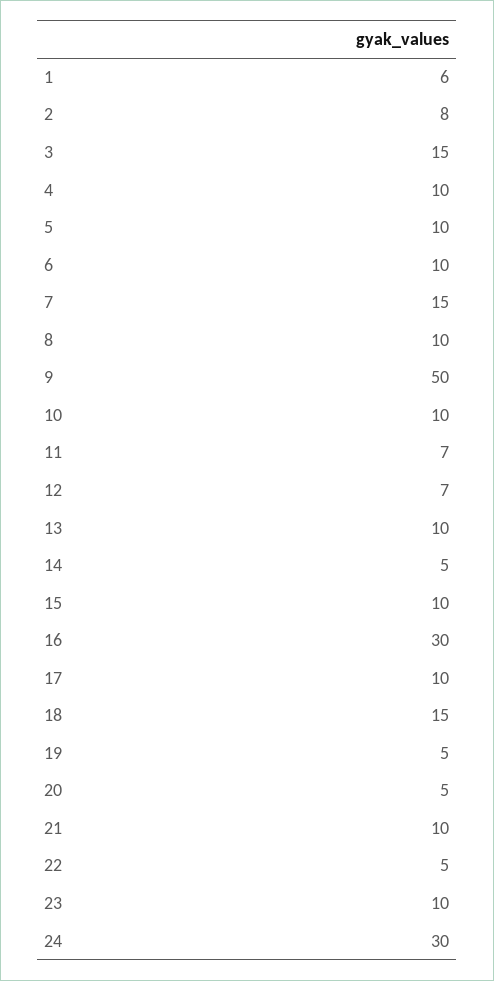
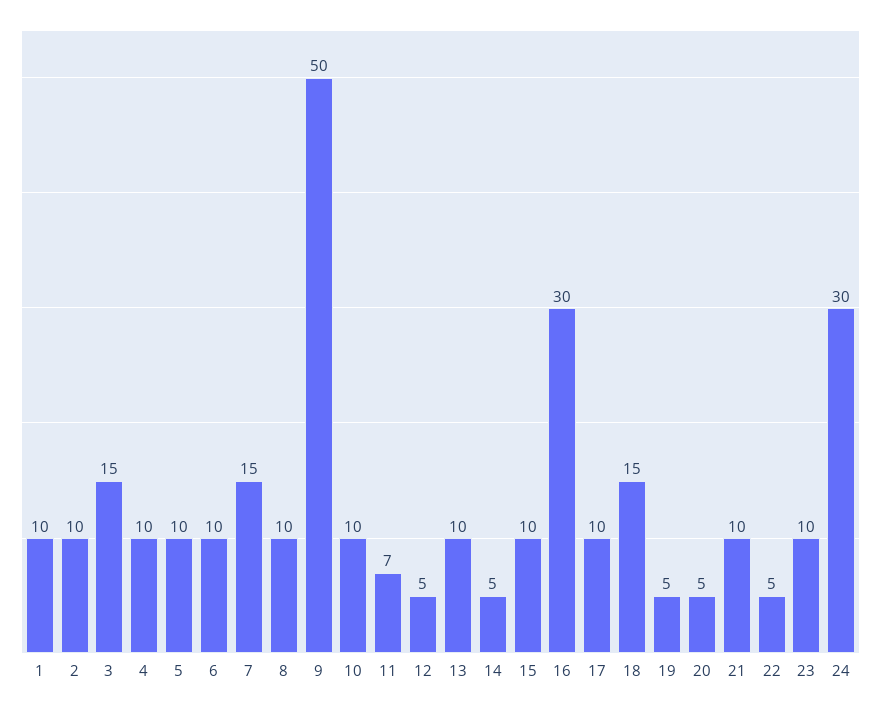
  {
-   "1": 6,
+   "1": 10,
-   "2": 8,
+   "2": 10,
    "3": 15,
    "4": 10,
    "5": 10,
    "6": 10,
    "7": 15,
    "8": 10,
    "9": 50,
    "10": 10,
    "11": 7,
-   "12": 7,
+   "12": 5,
    "13": 10,
    "14": 5,
    "15": 10,
    "16": 30,
    "17": 10,
    "18": 15,
    "19": 5,
    "20": 5,
    "21": 10,
    "22": 5,
    "23": 10,
    "24": 30
  }

